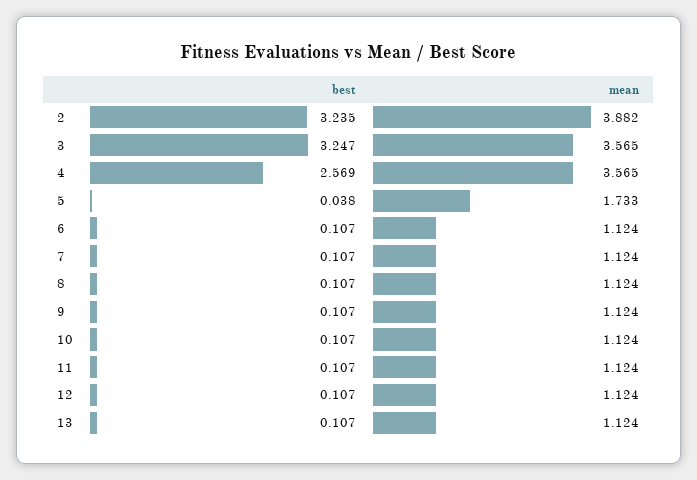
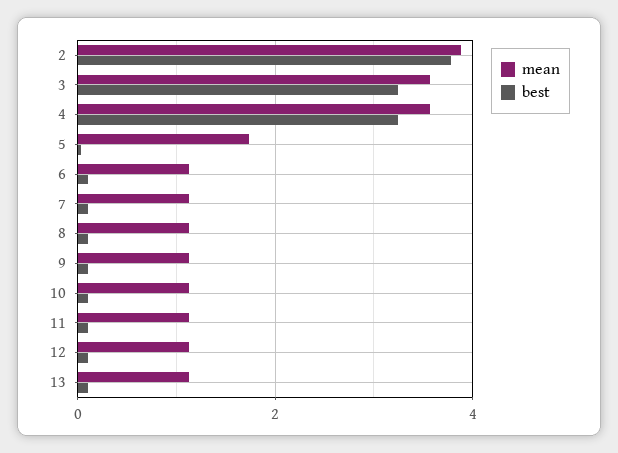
  {
    "best": {
-     "2": 3.235,
+     "2": 3.8,
      "3": 3.247,
-     "4": 2.569,
+     "4": 3.2,
      "5": 0.038,
      "6": 0.107,
      "7": 0.107,
      "8": 0.107,
      "9": 0.107,
      "10": 0.107,
      "11": 0.107,
      "12": 0.107,
      "13": 0.107
    },
    "mean": {
      "2": 3.882,
      "3": 3.565,
      "4": 3.565,
      "5": 1.733,
      "6": 1.124,
      "7": 1.124,
      "8": 1.124,
      "9": 1.124,
      "10": 1.124,
      "11": 1.124,
      "12": 1.124,
      "13": 1.124
    }
  }

